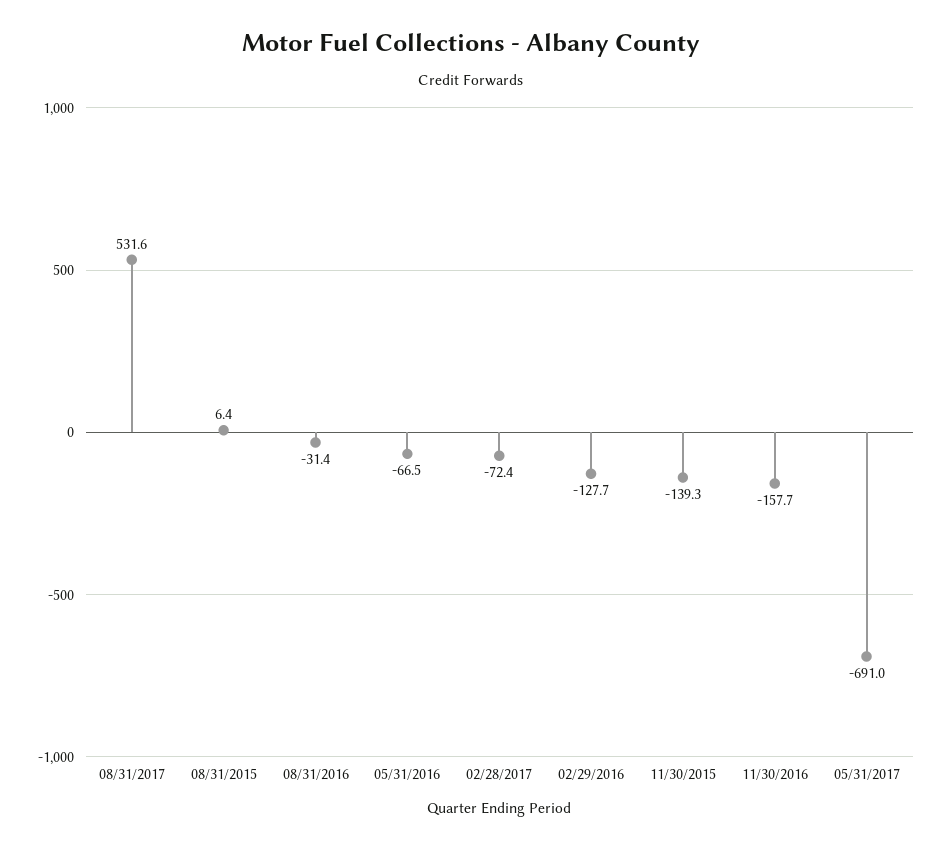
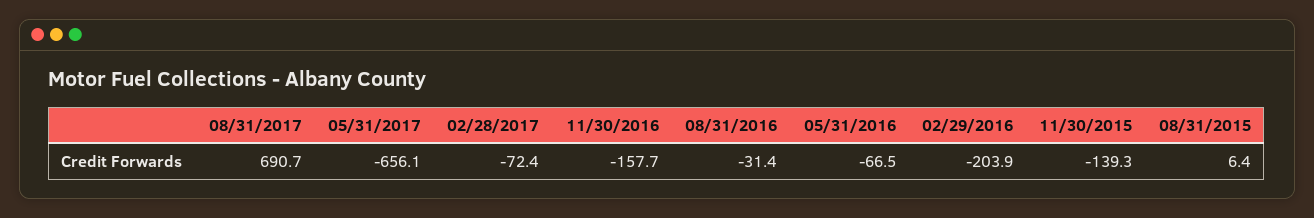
  {
-   "08/31/2017": 531.6,
+   "08/31/2017": 690.7,
    "08/31/2015": 6.4,
    "08/31/2016": -31.4,
    "05/31/2016": -66.5,
    "02/28/2017": -72.4,
-   "02/29/2016": -127.7,
+   "02/29/2016": -203.9,
    "11/30/2015": -139.3,
    "11/30/2016": -157.7,
-   "05/31/2017": -691
+   "05/31/2017": -656.1
  }

